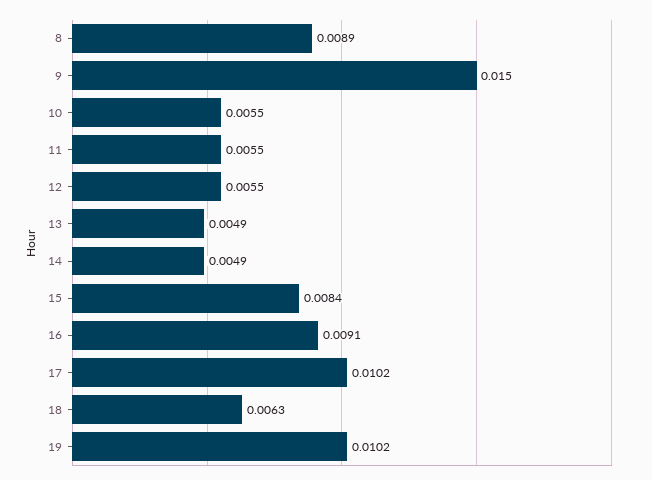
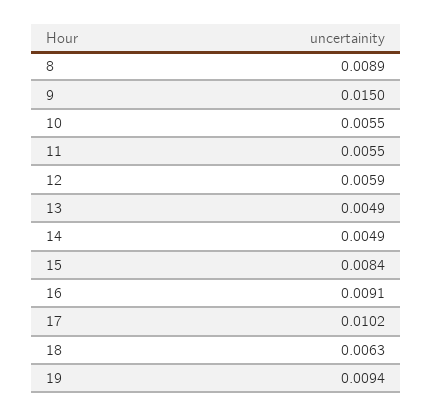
  {
    "8": 0.0089,
    "9": 0.015,
    "10": 0.0055,
    "11": 0.0055,
-   "12": 0.0055,
+   "12": 0.0059,
    "13": 0.0049,
    "14": 0.0049,
    "15": 0.0084,
    "16": 0.0091,
    "17": 0.0102,
    "18": 0.0063,
-   "19": 0.0102
+   "19": 0.0094
  }

